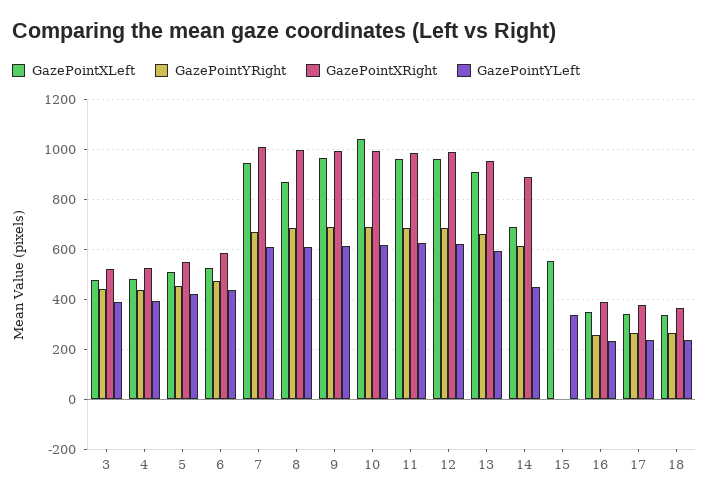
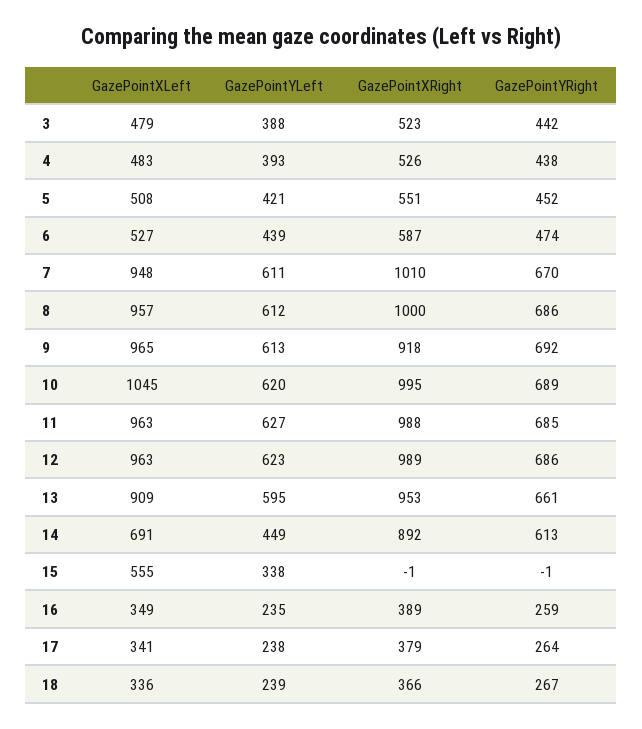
  {
    "GazePointXLeft": {
      "3": 479,
      "4": 483,
      "5": 508,
      "6": 527,
      "7": 948,
-     "8": 875,
+     "8": 957,
      "9": 965,
      "10": 1045,
      "11": 963,
      "12": 963,
      "13": 909,
      "14": 691,
      "15": 555,
      "16": 349,
      "17": 341,
      "18": 336
    },
    "GazePointYRight": {
      "3": 442,
      "4": 438,
      "5": 452,
      "6": 474,
      "7": 670,
      "8": 686,
      "9": 692,
      "10": 689,
      "11": 685,
      "12": 686,
      "13": 661,
      "14": 613,
      "15": -1,
      "16": 259,
      "17": 264,
      "18": 267
    },
    "GazePointXRight": {
      "3": 523,
      "4": 526,
      "5": 551,
      "6": 587,
      "7": 1010,
      "8": 1000,
-     "9": 1000,
+     "9": 918,
      "10": 995,
      "11": 988,
      "12": 989,
      "13": 953,
      "14": 892,
      "15": -1,
      "16": 389,
      "17": 379,
      "18": 366
    },
    "GazePointYLeft": {
      "3": 388,
      "4": 393,
      "5": 421,
      "6": 439,
      "7": 611,
      "8": 612,
      "9": 613,
      "10": 620,
      "11": 627,
      "12": 623,
      "13": 595,
      "14": 449,
      "15": 338,
      "16": 235,
      "17": 238,
      "18": 239
    }
  }

